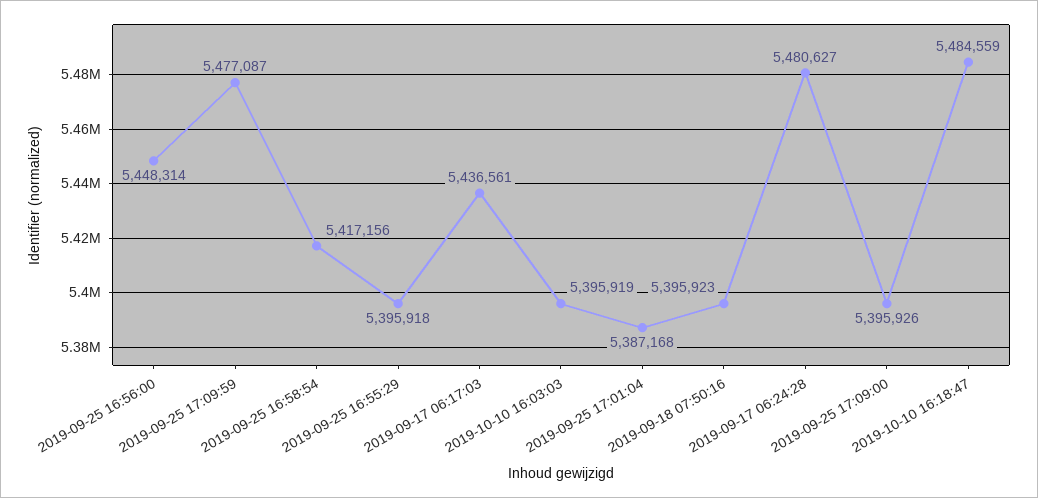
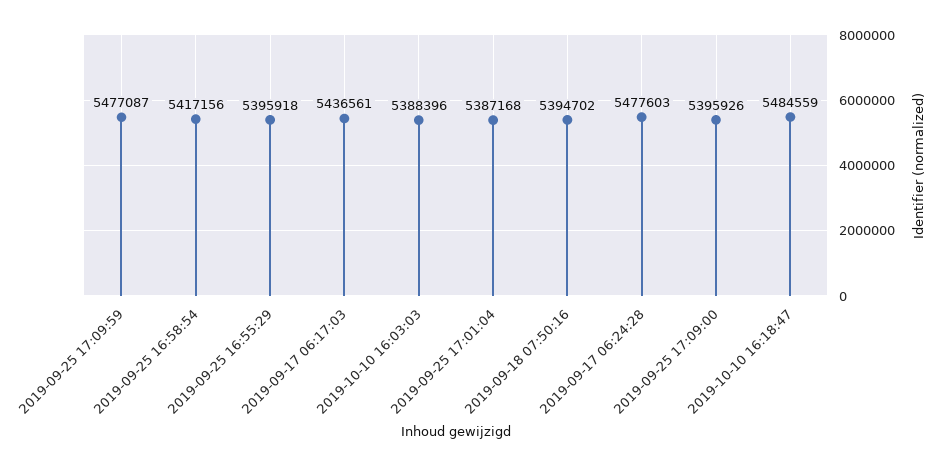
  {
-   "2019-09-25 16:56:00": 5448314,
    "2019-09-25 17:09:59": 5477087,
    "2019-09-25 16:58:54": 5417156,
    "2019-09-25 16:55:29": 5395918,
    "2019-09-17 06:17:03": 5436561,
-   "2019-10-10 16:03:03": 5395919,
+   "2019-10-10 16:03:03": 5388396,
    "2019-09-25 17:01:04": 5387168,
-   "2019-09-18 07:50:16": 5395923,
+   "2019-09-18 07:50:16": 5394702,
-   "2019-09-17 06:24:28": 5480627,
+   "2019-09-17 06:24:28": 5477603,
    "2019-09-25 17:09:00": 5395926,
    "2019-10-10 16:18:47": 5484559
  }

